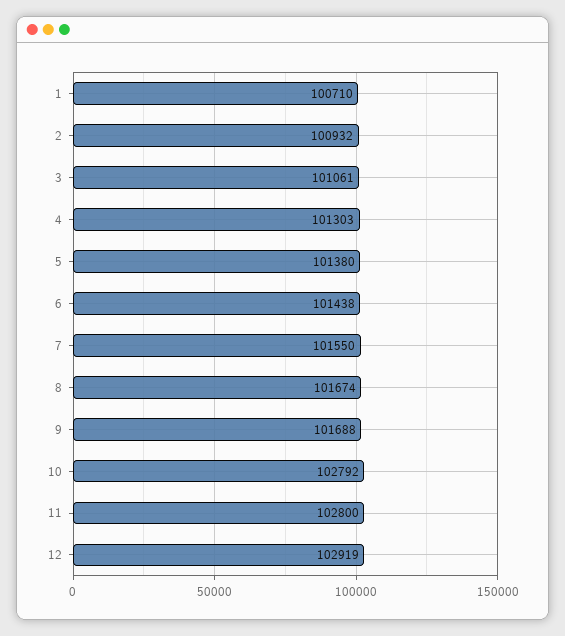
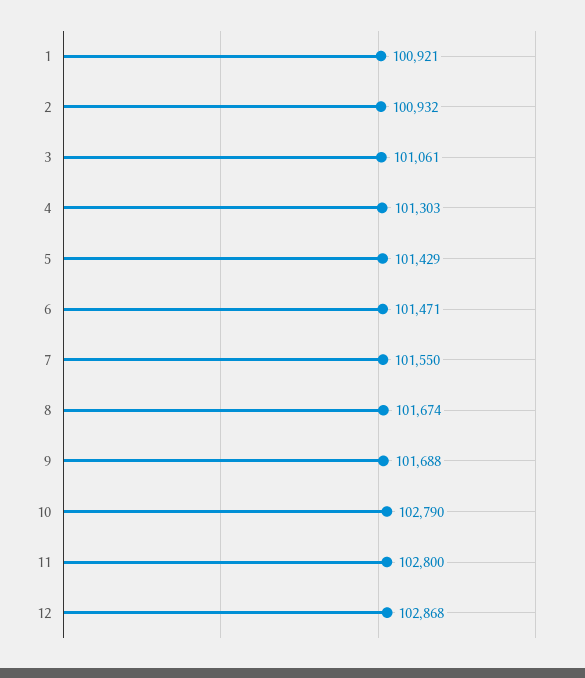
  {
-   "1": 100710,
+   "1": 100921,
    "2": 100932,
    "3": 101061,
    "4": 101303,
-   "5": 101380,
+   "5": 101429,
-   "6": 101438,
+   "6": 101471,
    "7": 101550,
    "8": 101674,
    "9": 101688,
-   "10": 102792,
+   "10": 102790,
    "11": 102800,
-   "12": 102919
+   "12": 102868
  }

